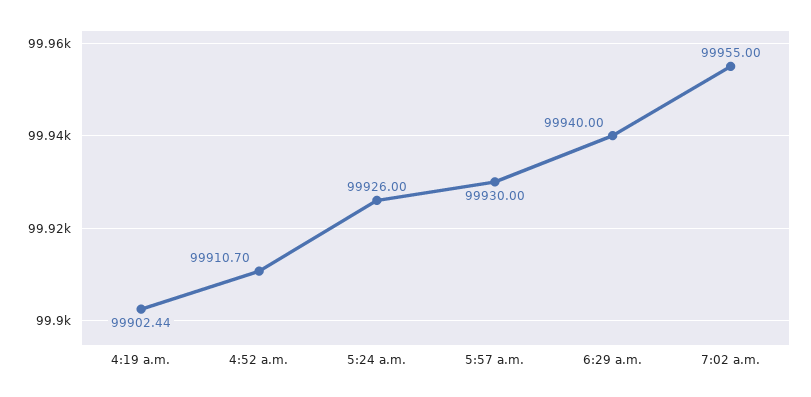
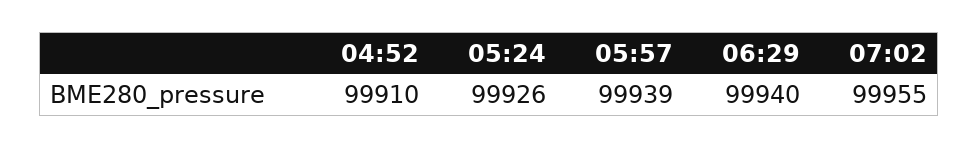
  {
-   "4:19 a.m.": 99902.44,
-   "4:52 a.m.": 99910.7,
+   "4:52 a.m.": 99910,
    "5:24 a.m.": 99926,
-   "5:57 a.m.": 99930,
+   "5:57 a.m.": 99939,
    "6:29 a.m.": 99940,
    "7:02 a.m.": 99955
  }

